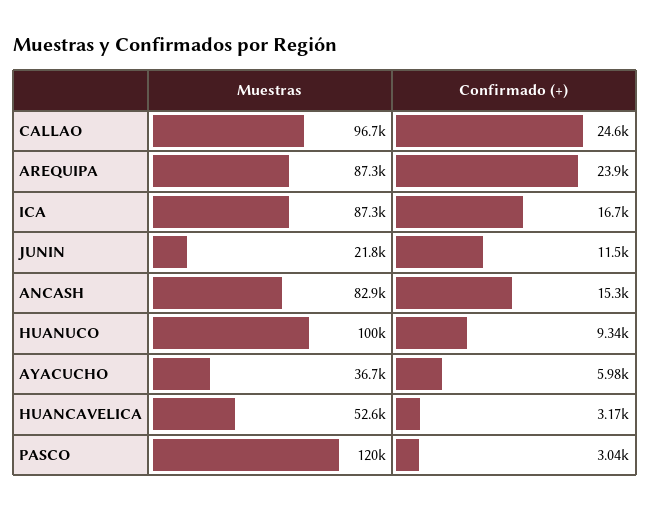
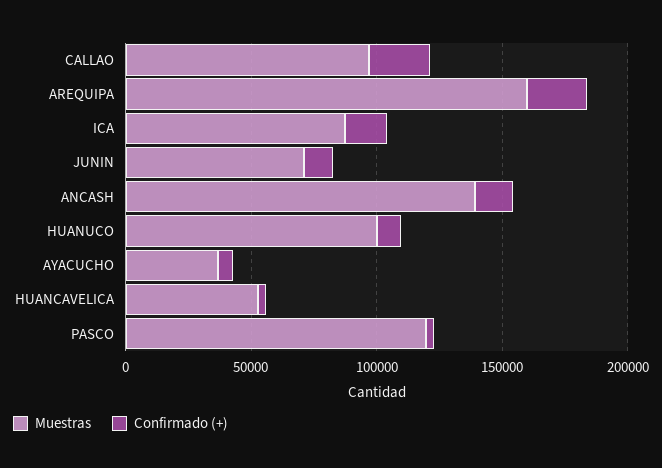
  {
    "Muestras": {
      "CALLAO": 96700,
-     "AREQUIPA": 87300,
+     "AREQUIPA": 160000,
      "ICA": 87300,
-     "JUNIN": 21800,
+     "JUNIN": 70000,
-     "ANCASH": 82900,
+     "ANCASH": 140000,
      "HUANUCO": 100000,
      "AYACUCHO": 36700,
      "HUANCAVELICA": 52600,
      "PASCO": 120000
    },
    "Confirmado (+)": {
      "CALLAO": 24600,
      "AREQUIPA": 23900,
      "ICA": 16700,
      "JUNIN": 11500,
      "ANCASH": 15300,
      "HUANUCO": 9340,
      "AYACUCHO": 5980,
      "HUANCAVELICA": 3170,
      "PASCO": 3040
    }
  }

